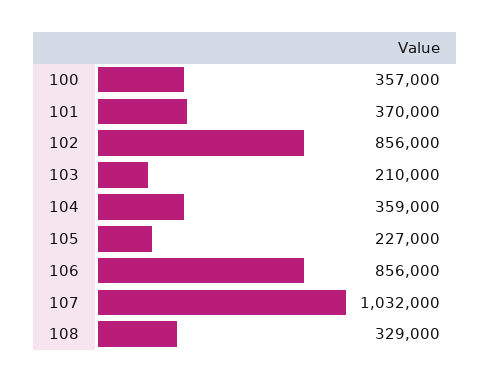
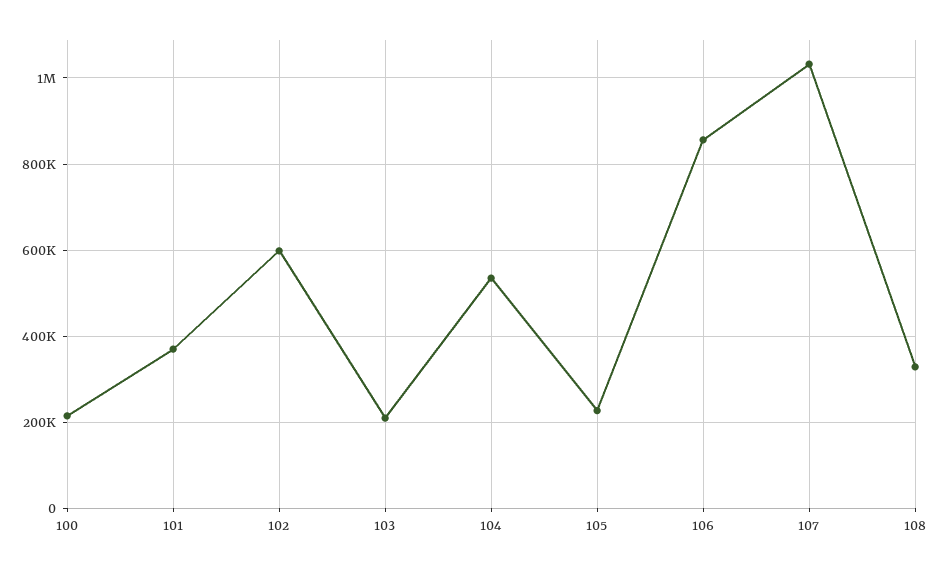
  {
-   "100": 357000,
+   "100": 220000,
    "101": 370000,
-   "102": 856000,
+   "102": 600000,
    "103": 210000,
-   "104": 359000,
+   "104": 540000,
    "105": 227000,
    "106": 856000,
    "107": 1032000,
    "108": 329000
  }

